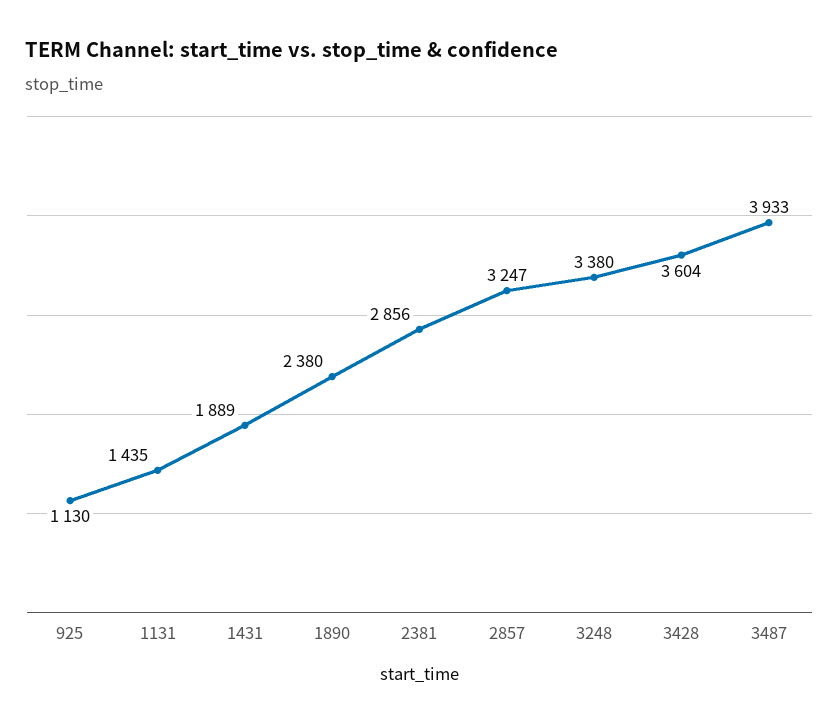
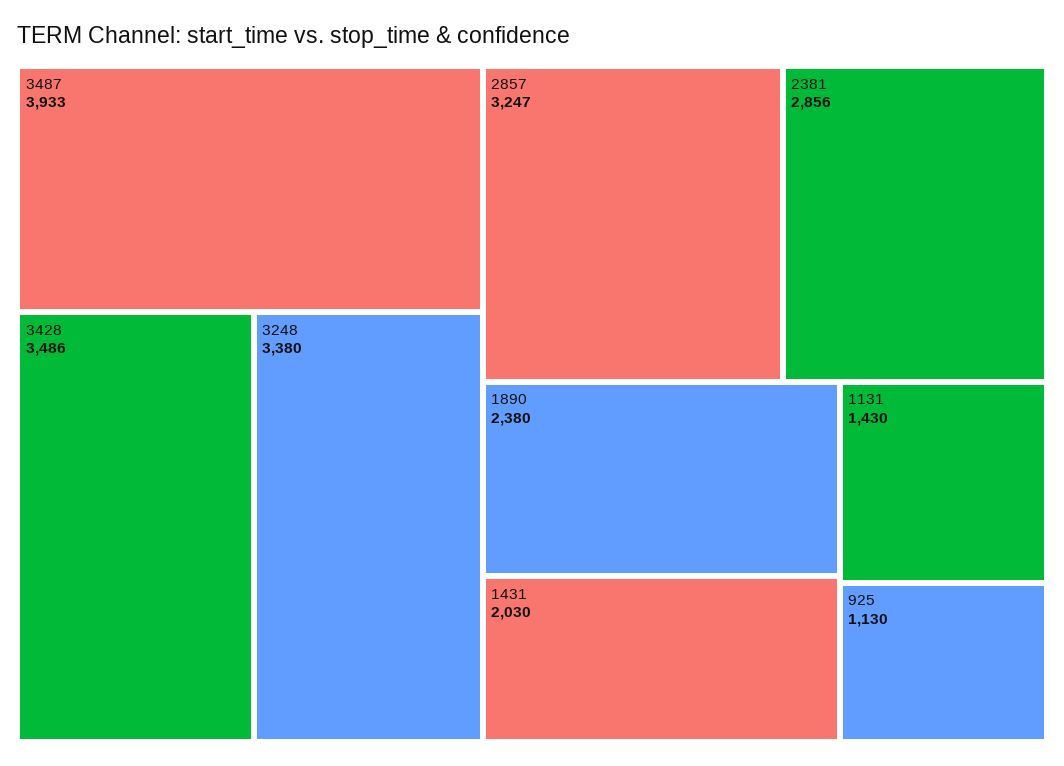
  {
    "925": 1130,
-   "1131": 1435,
+   "1131": 1430,
-   "1431": 1889,
+   "1431": 2030,
    "1890": 2380,
    "2381": 2856,
    "2857": 3247,
    "3248": 3380,
-   "3428": 3604,
+   "3428": 3486,
    "3487": 3933
  }

